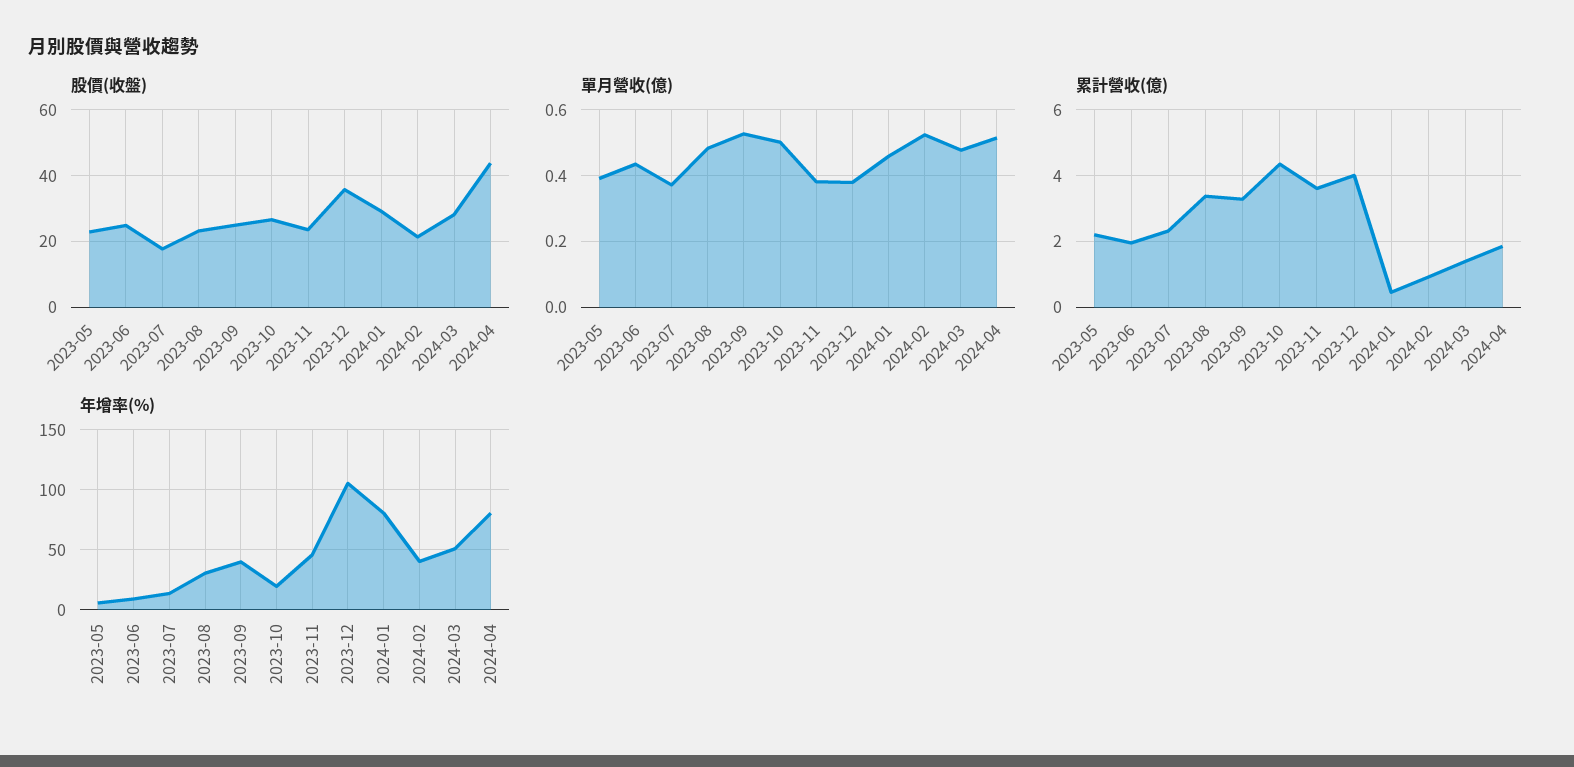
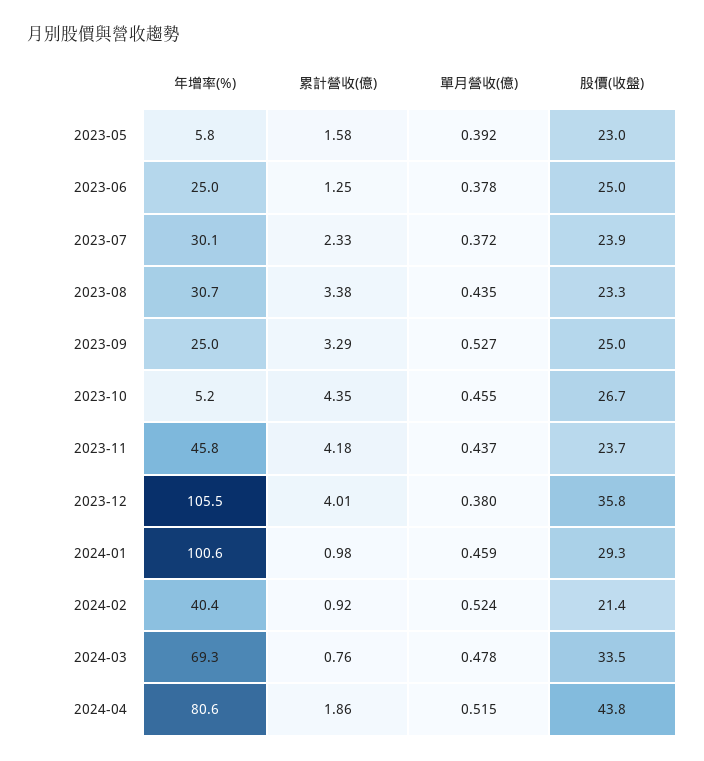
  {
    "股價(收盤)": {
      "2023-05": 23,
      "2023-06": 25,
-     "2023-07": 18,
+     "2023-07": 23.9,
      "2023-08": 23.3,
      "2023-09": 25,
      "2023-10": 26.7,
      "2023-11": 23.7,
      "2023-12": 35.8,
      "2024-01": 29.3,
      "2024-02": 21.4,
-     "2024-03": 28,
+     "2024-03": 33.5,
      "2024-04": 43.8
    },
    "單月營收(億)": {
      "2023-05": 0.392,
-     "2023-06": 0.44,
+     "2023-06": 0.378,
      "2023-07": 0.372,
-     "2023-08": 0.48,
+     "2023-08": 0.435,
      "2023-09": 0.527,
-     "2023-10": 0.5,
+     "2023-10": 0.455,
-     "2023-11": 0.38,
+     "2023-11": 0.437,
      "2023-12": 0.38,
      "2024-01": 0.459,
      "2024-02": 0.524,
      "2024-03": 0.478,
      "2024-04": 0.515
    },
    "累計營收(億)": {
-     "2023-05": 2.2,
+     "2023-05": 1.58,
-     "2023-06": 2,
+     "2023-06": 1.25,
      "2023-07": 2.33,
      "2023-08": 3.38,
      "2023-09": 3.29,
      "2023-10": 4.35,
-     "2023-11": 3.6,
+     "2023-11": 4.18,
      "2023-12": 4.01,
-     "2024-01": 0.4,
+     "2024-01": 0.98,
      "2024-02": 0.92,
-     "2024-03": 1.4,
+     "2024-03": 0.76,
      "2024-04": 1.86
    },
    "年增率(%)": {
      "2023-05": 5.8,
-     "2023-06": 10,
+     "2023-06": 25,
-     "2023-07": 15,
+     "2023-07": 30.1,
      "2023-08": 30.7,
-     "2023-09": 40,
+     "2023-09": 25,
-     "2023-10": 20,
+     "2023-10": 5.2,
      "2023-11": 45.8,
      "2023-12": 105.5,
-     "2024-01": 80,
+     "2024-01": 100.6,
      "2024-02": 40.4,
-     "2024-03": 50,
+     "2024-03": 69.3,
      "2024-04": 80.6
    }
  }

